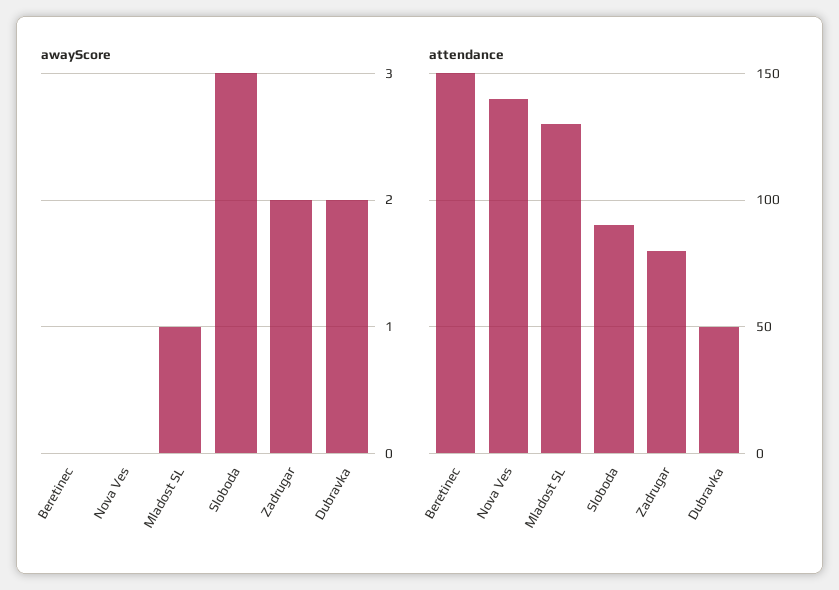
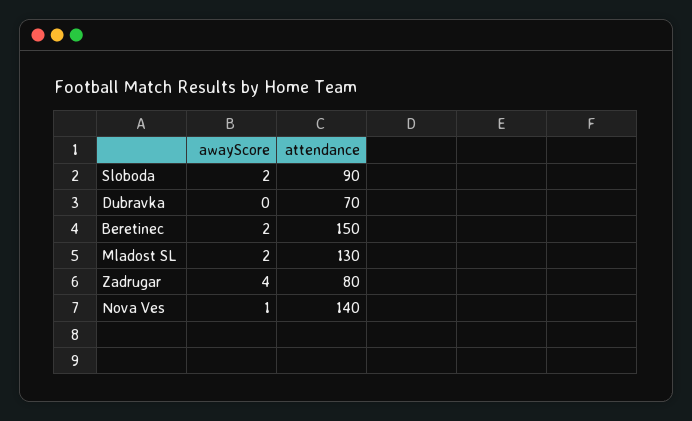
  {
    "awayScore": {
-     "Beretinec": 0,
+     "Beretinec": 2,
-     "Nova Ves": 0,
+     "Nova Ves": 1,
-     "Mladost SL": 1,
+     "Mladost SL": 2,
-     "Sloboda": 3,
+     "Sloboda": 2,
-     "Zadrugar": 2,
+     "Zadrugar": 4,
-     "Dubravka": 2
+     "Dubravka": 0
    },
    "attendance": {
      "Beretinec": 150,
      "Nova Ves": 140,
      "Mladost SL": 130,
      "Sloboda": 90,
      "Zadrugar": 80,
-     "Dubravka": 50
+     "Dubravka": 70
    }
  }

